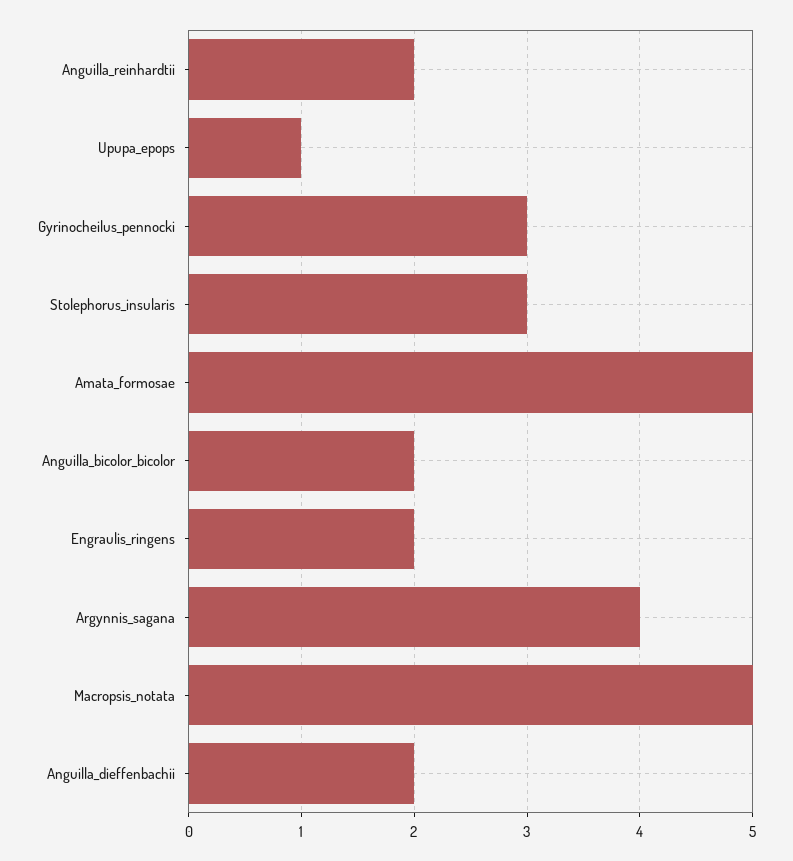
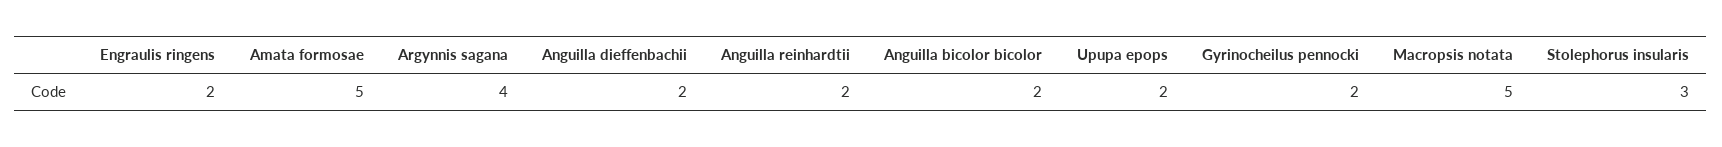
  {
    "Anguilla_reinhardtii": 2,
-   "Upupa_epops": 1,
+   "Upupa_epops": 2,
-   "Gyrinocheilus_pennocki": 3,
+   "Gyrinocheilus_pennocki": 2,
    "Stolephorus_insularis": 3,
    "Amata_formosae": 5,
    "Anguilla_bicolor_bicolor": 2,
    "Engraulis_ringens": 2,
    "Argynnis_sagana": 4,
    "Macropsis_notata": 5,
    "Anguilla_dieffenbachii": 2
  }

